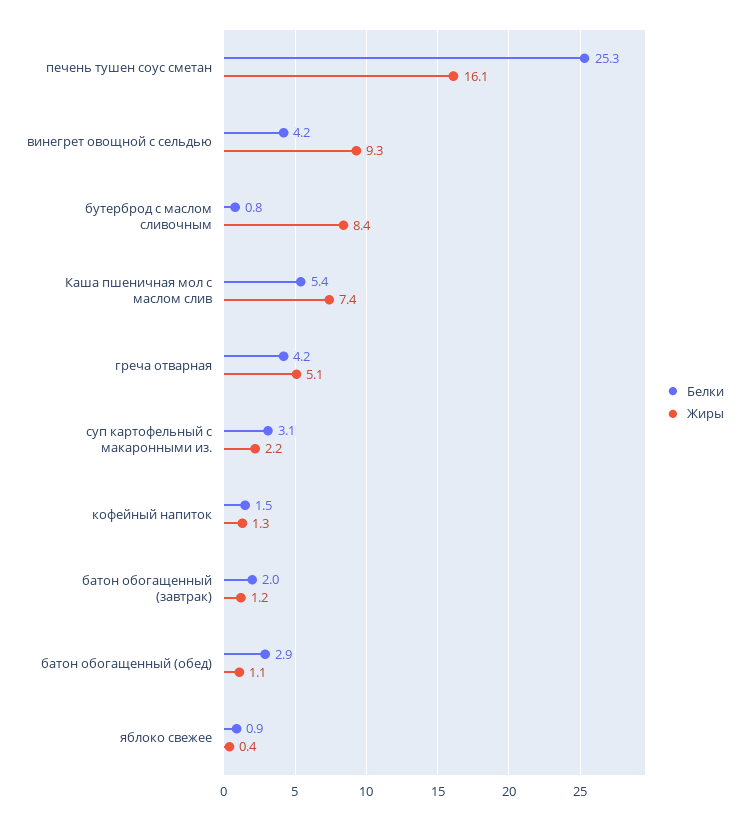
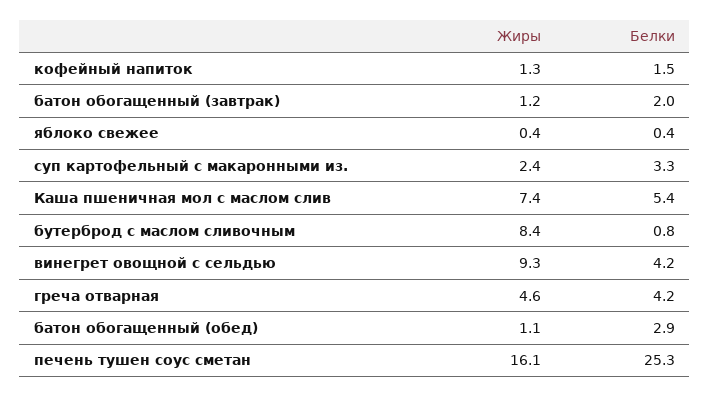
  {
    "Белки": {
      "печень тушен соус сметан": 25.3,
      "винегрет овощной с сельдью": 4.2,
      "бутерброд с маслом сливочным": 0.8,
      "Каша пшеничная мол с маслом слив": 5.4,
      "греча отварная": 4.2,
-     "суп картофельный с макаронными из.": 3.1,
+     "суп картофельный с макаронными из.": 3.3,
      "кофейный напиток": 1.5,
      "батон обогащенный (завтрак)": 2,
      "батон обогащенный (обед)": 2.9,
-     "яблоко свежее": 0.9
+     "яблоко свежее": 0.4
    },
    "Жиры": {
      "печень тушен соус сметан": 16.1,
      "винегрет овощной с сельдью": 9.3,
      "бутерброд с маслом сливочным": 8.4,
      "Каша пшеничная мол с маслом слив": 7.4,
-     "греча отварная": 5.1,
+     "греча отварная": 4.6,
-     "суп картофельный с макаронными из.": 2.2,
+     "суп картофельный с макаронными из.": 2.4,
      "кофейный напиток": 1.3,
      "батон обогащенный (завтрак)": 1.2,
      "батон обогащенный (обед)": 1.1,
      "яблоко свежее": 0.4
    }
  }

